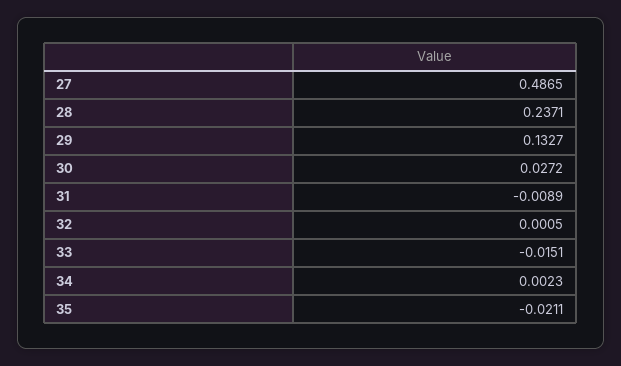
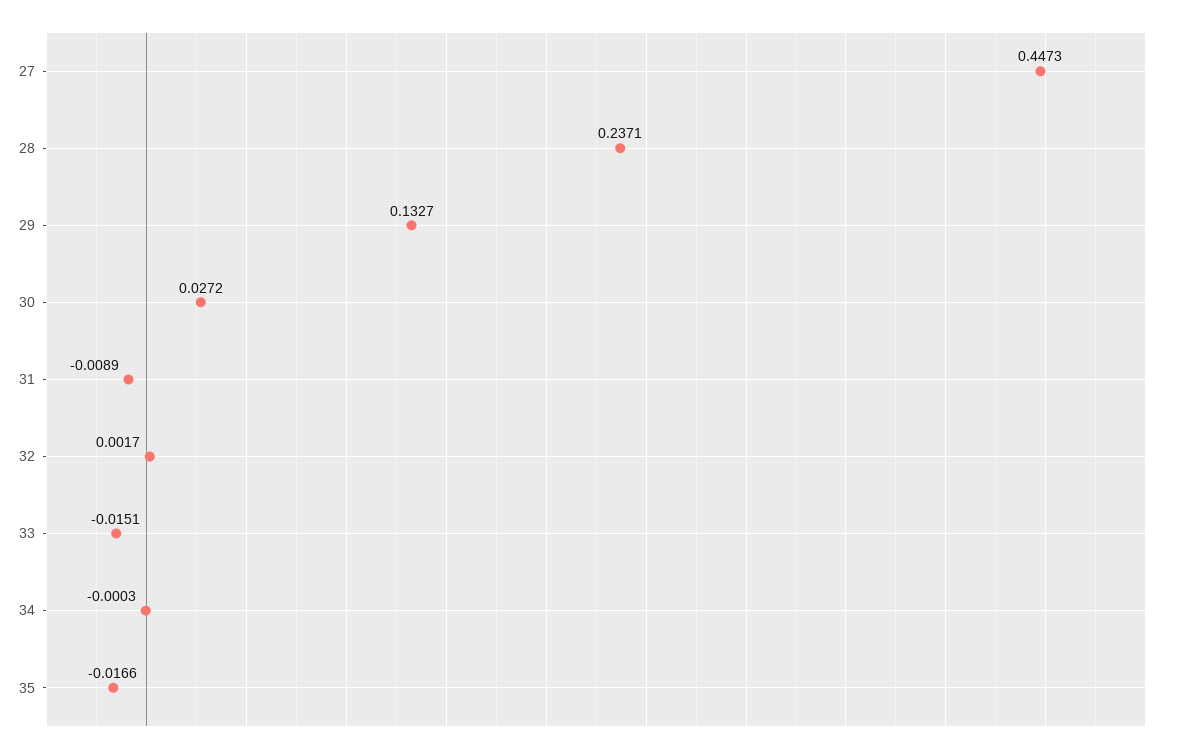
  {
-   "27": 0.4865,
+   "27": 0.4473,
    "28": 0.2371,
    "29": 0.1327,
    "30": 0.0272,
    "31": -0.0089,
-   "32": 0.0005,
+   "32": 0.0017,
    "33": -0.0151,
-   "34": 0.0023,
+   "34": -0.0003,
-   "35": -0.0211
+   "35": -0.0166
  }

